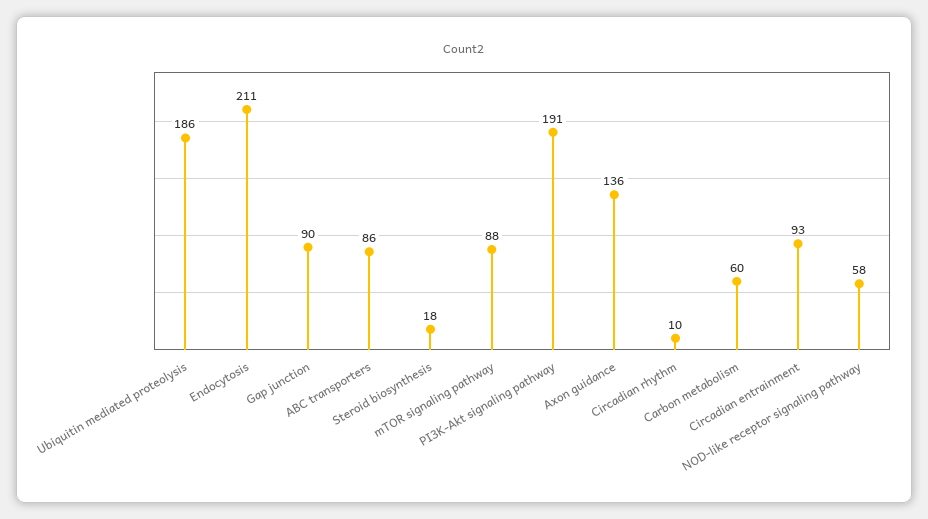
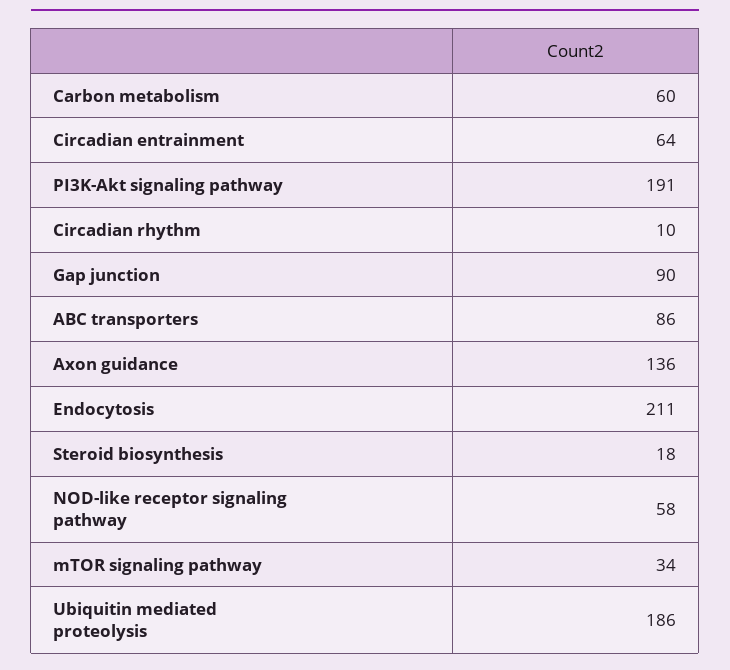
  {
    "Ubiquitin mediated proteolysis": 186,
    "Endocytosis": 211,
    "Gap junction": 90,
    "ABC transporters": 86,
    "Steroid biosynthesis": 18,
-   "mTOR signaling pathway": 88,
+   "mTOR signaling pathway": 34,
    "PI3K-Akt signaling pathway": 191,
    "Axon guidance": 136,
    "Circadian rhythm": 10,
    "Carbon metabolism": 60,
-   "Circadian entrainment": 93,
+   "Circadian entrainment": 64,
    "NOD-like receptor signaling pathway": 58
  }

